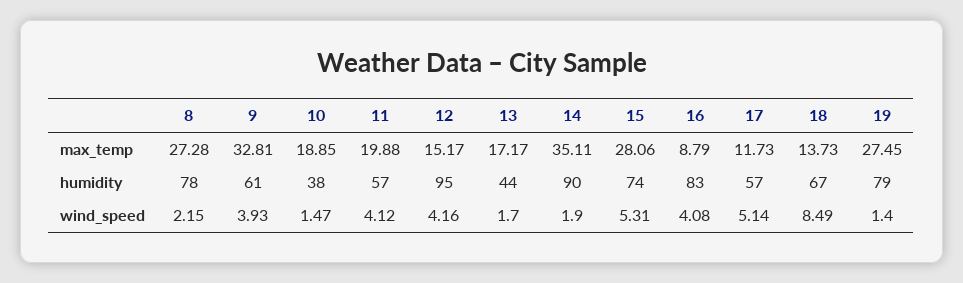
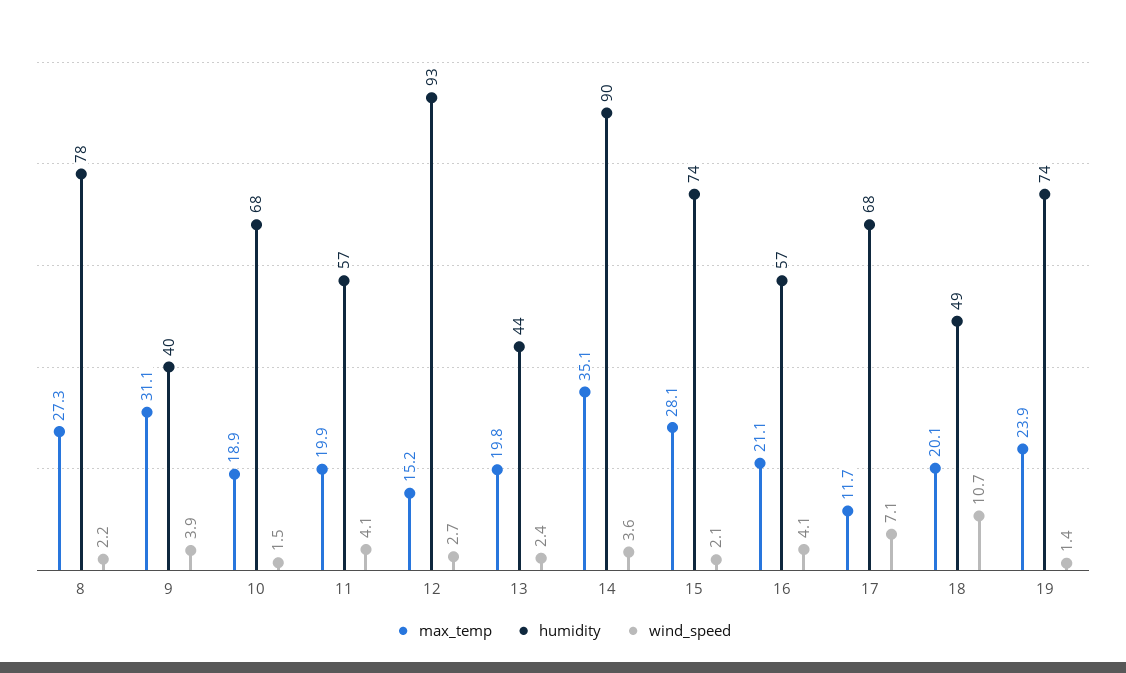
  {
    "max_temp": {
      "8": 27.28,
-     "9": 32.81,
+     "9": 31.1,
      "10": 18.85,
      "11": 19.88,
      "12": 15.17,
-     "13": 17.17,
+     "13": 19.8,
      "14": 35.11,
      "15": 28.06,
-     "16": 8.79,
+     "16": 21.1,
      "17": 11.73,
-     "18": 13.73,
+     "18": 20.1,
-     "19": 27.45
+     "19": 23.9
    },
    "humidity": {
      "8": 78,
-     "9": 61,
+     "9": 40,
-     "10": 38,
+     "10": 68,
      "11": 57,
-     "12": 95,
+     "12": 93,
      "13": 44,
      "14": 90,
      "15": 74,
-     "16": 83,
+     "16": 57,
-     "17": 57,
+     "17": 68,
-     "18": 67,
+     "18": 49,
-     "19": 79
+     "19": 74
    },
    "wind_speed": {
      "8": 2.15,
      "9": 3.93,
      "10": 1.47,
      "11": 4.12,
-     "12": 4.16,
+     "12": 2.7,
-     "13": 1.7,
+     "13": 2.4,
-     "14": 1.9,
+     "14": 3.6,
-     "15": 5.31,
+     "15": 2.1,
      "16": 4.08,
-     "17": 5.14,
+     "17": 7.1,
-     "18": 8.49,
+     "18": 10.7,
      "19": 1.4
    }
  }

